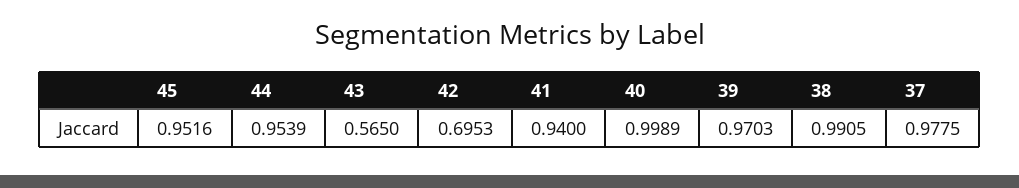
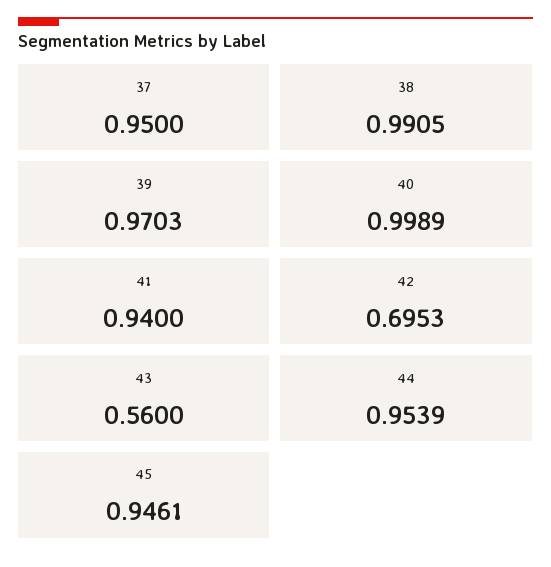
  {
-   "45": 0.9516,
+   "45": 0.9461,
    "44": 0.9539,
-   "43": 0.565,
+   "43": 0.56,
    "42": 0.6953,
    "41": 0.94,
    "40": 0.9989,
    "39": 0.9703,
    "38": 0.9905,
-   "37": 0.9775
+   "37": 0.95
  }

